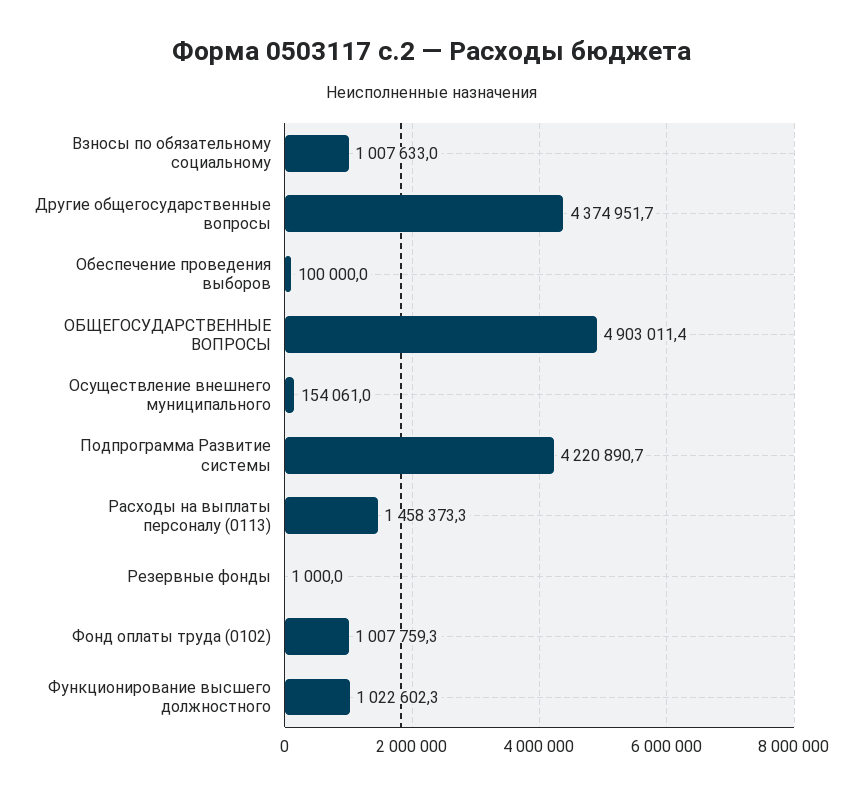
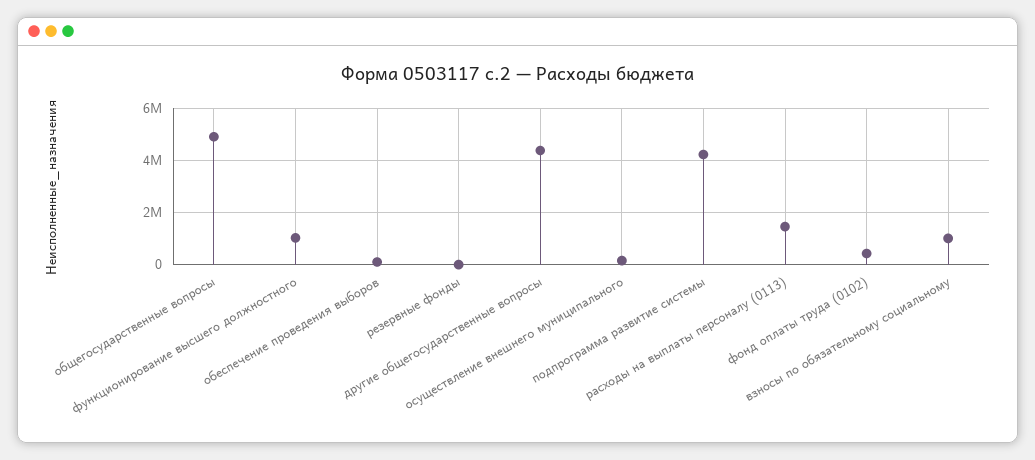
  {
    "Взносы по обязательному социальному": 1007633,
    "Другие общегосударственные вопросы": 4374951.7,
    "Обеспечение проведения выборов": 100000,
    "ОБЩЕГОСУДАРСТВЕННЫЕ ВОПРОСЫ": 4903011.4,
    "Осуществление внешнего муниципального": 154061,
    "Подпрограмма Развитие системы": 4220890.7,
    "Расходы на выплаты персоналу (0113)": 1458373.3,
    "Резервные фонды": 1000,
-   "Фонд оплаты труда (0102)": 1007759.3,
+   "Фонд оплаты труда (0102)": 500000,
    "Функционирование высшего должностного": 1022602.3
  }

